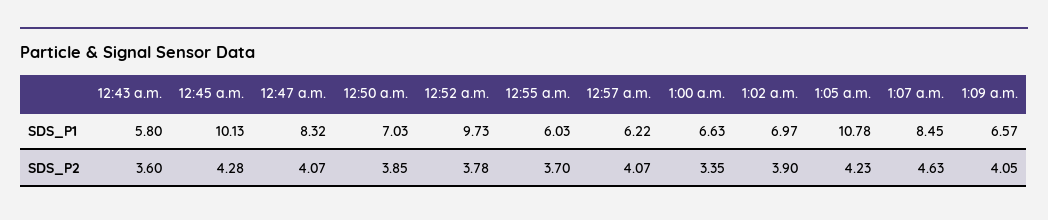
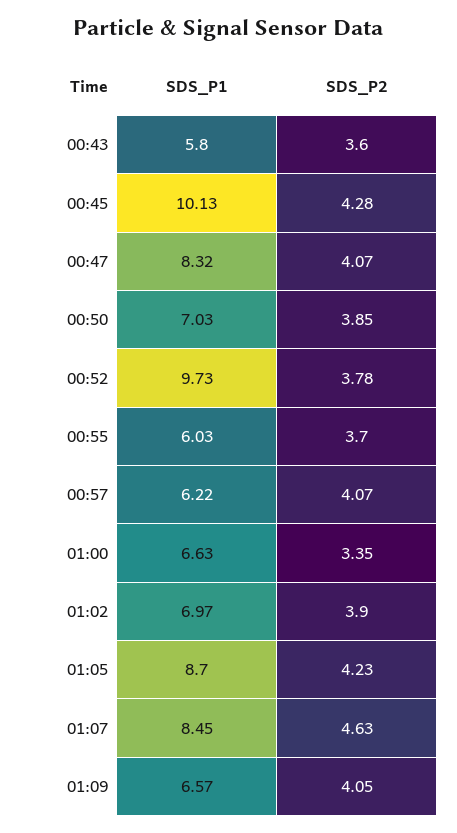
  {
    "12:43 a.m.": {
      "SDS_P1": 5.8,
      "SDS_P2": 3.6
    },
    "12:45 a.m.": {
      "SDS_P1": 10.13,
      "SDS_P2": 4.28
    },
    "12:47 a.m.": {
      "SDS_P1": 8.32,
      "SDS_P2": 4.07
    },
    "12:50 a.m.": {
      "SDS_P1": 7.03,
      "SDS_P2": 3.85
    },
    "12:52 a.m.": {
      "SDS_P1": 9.73,
      "SDS_P2": 3.78
    },
    "12:55 a.m.": {
      "SDS_P1": 6.03,
      "SDS_P2": 3.7
    },
    "12:57 a.m.": {
      "SDS_P1": 6.22,
      "SDS_P2": 4.07
    },
    "1:00 a.m.": {
      "SDS_P1": 6.63,
      "SDS_P2": 3.35
    },
    "1:02 a.m.": {
      "SDS_P1": 6.97,
      "SDS_P2": 3.9
    },
    "1:05 a.m.": {
-     "SDS_P1": 10.78,
+     "SDS_P1": 8.7,
      "SDS_P2": 4.23
    },
    "1:07 a.m.": {
      "SDS_P1": 8.45,
      "SDS_P2": 4.63
    },
    "1:09 a.m.": {
      "SDS_P1": 6.57,
      "SDS_P2": 4.05
    }
  }

